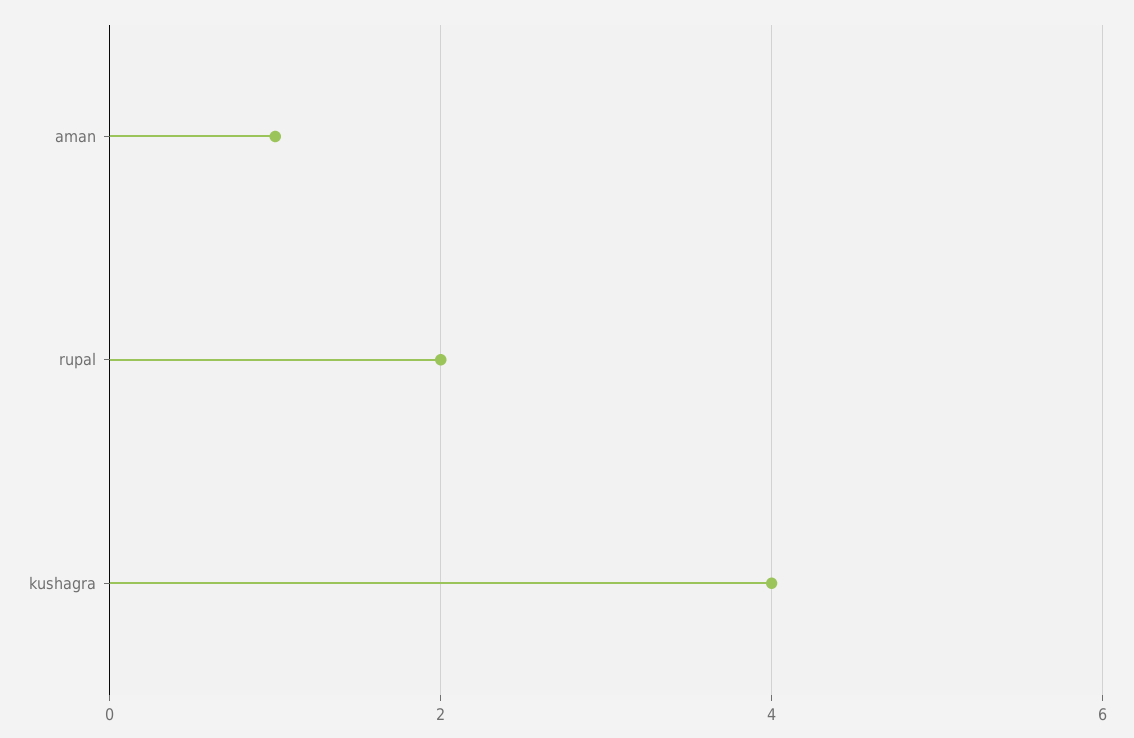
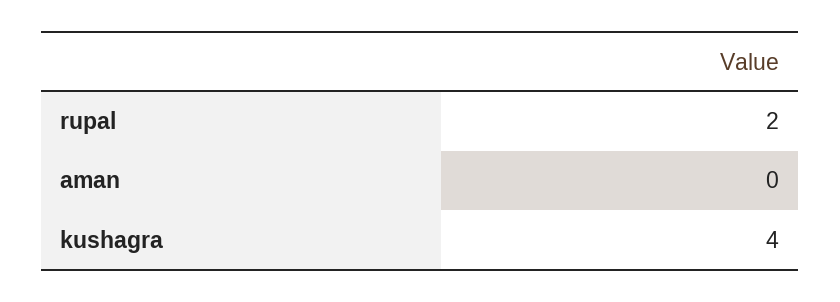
  {
-   "aman": 1,
+   "aman": 0,
    "rupal": 2,
    "kushagra": 4
  }

